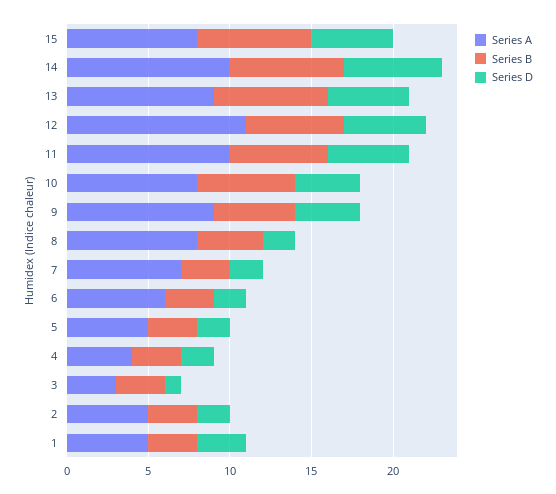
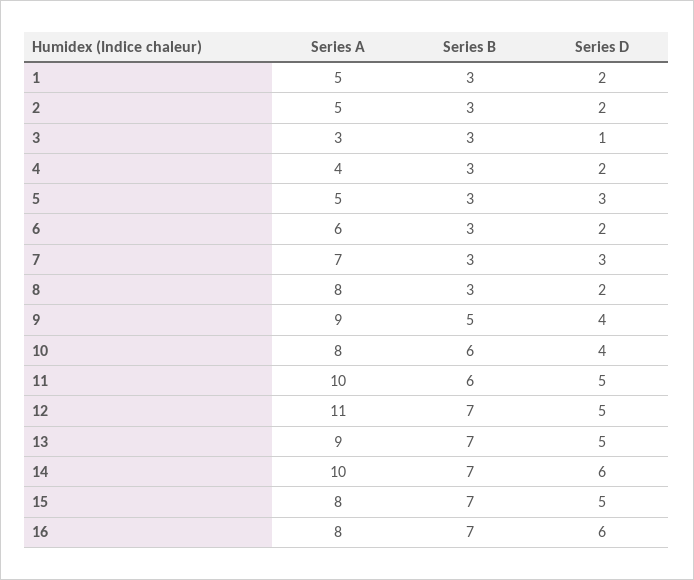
  {
    "Series A": {
      "15": 8,
      "14": 10,
      "13": 9,
      "12": 11,
      "11": 10,
      "10": 8,
      "9": 9,
      "8": 8,
      "7": 7,
      "6": 6,
      "5": 5,
      "4": 4,
      "3": 3,
      "2": 5,
-     "1": 5
+     "1": 5,
+     "16": 8
    },
    "Series B": {
      "15": 7,
      "14": 7,
      "13": 7,
-     "12": 6,
+     "12": 7,
      "11": 6,
      "10": 6,
      "9": 5,
-     "8": 4,
+     "8": 3,
      "7": 3,
      "6": 3,
      "5": 3,
      "4": 3,
      "3": 3,
      "2": 3,
-     "1": 3
+     "1": 3,
+     "16": 7
    },
    "Series D": {
      "15": 5,
      "14": 6,
      "13": 5,
      "12": 5,
      "11": 5,
      "10": 4,
      "9": 4,
      "8": 2,
-     "7": 2,
+     "7": 3,
      "6": 2,
-     "5": 2,
+     "5": 3,
      "4": 2,
      "3": 1,
      "2": 2,
-     "1": 3
+     "1": 2,
+     "16": 6
    }
  }

